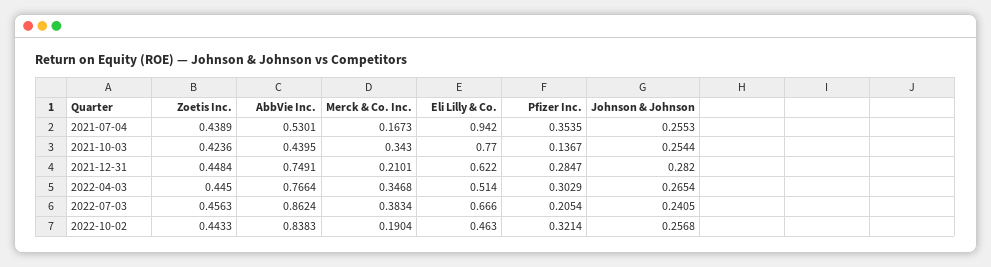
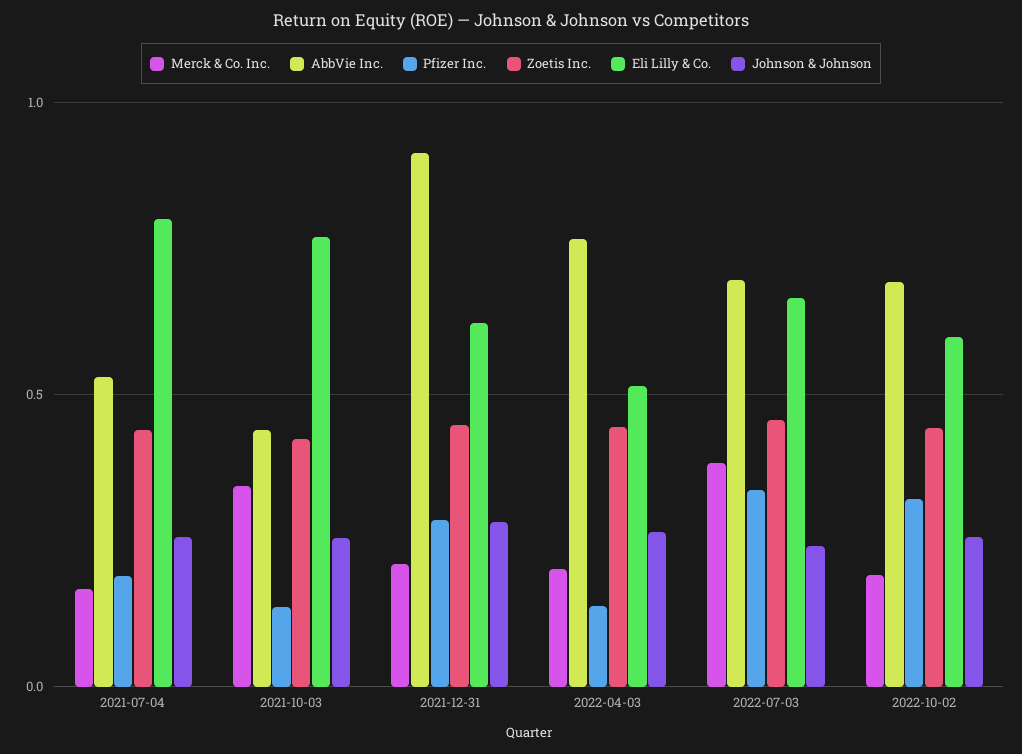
  {
    "Zoetis Inc.": {
      "2021-07-04": 0.4389,
      "2021-10-03": 0.4236,
      "2021-12-31": 0.4484,
      "2022-04-03": 0.445,
      "2022-07-03": 0.4563,
      "2022-10-02": 0.4433
    },
    "AbbVie Inc.": {
      "2021-07-04": 0.5301,
      "2021-10-03": 0.4395,
-     "2021-12-31": 0.7491,
+     "2021-12-31": 0.9,
      "2022-04-03": 0.7664,
-     "2022-07-03": 0.8624,
+     "2022-07-03": 0.7,
-     "2022-10-02": 0.8383
+     "2022-10-02": 0.7
    },
    "Merck & Co. Inc.": {
      "2021-07-04": 0.1673,
      "2021-10-03": 0.343,
      "2021-12-31": 0.2101,
-     "2022-04-03": 0.3468,
+     "2022-04-03": 0.2,
      "2022-07-03": 0.3834,
      "2022-10-02": 0.1904
    },
    "Eli Lilly & Co.": {
-     "2021-07-04": 0.942,
+     "2021-07-04": 0.8,
      "2021-10-03": 0.77,
      "2021-12-31": 0.622,
      "2022-04-03": 0.514,
      "2022-07-03": 0.666,
-     "2022-10-02": 0.463
+     "2022-10-02": 0.6
    },
    "Pfizer Inc.": {
-     "2021-07-04": 0.3535,
+     "2021-07-04": 0.2,
      "2021-10-03": 0.1367,
      "2021-12-31": 0.2847,
-     "2022-04-03": 0.3029,
+     "2022-04-03": 0.15,
-     "2022-07-03": 0.2054,
+     "2022-07-03": 0.35,
      "2022-10-02": 0.3214
    },
    "Johnson & Johnson": {
      "2021-07-04": 0.2553,
      "2021-10-03": 0.2544,
      "2021-12-31": 0.282,
      "2022-04-03": 0.2654,
      "2022-07-03": 0.2405,
      "2022-10-02": 0.2568
    }
  }

